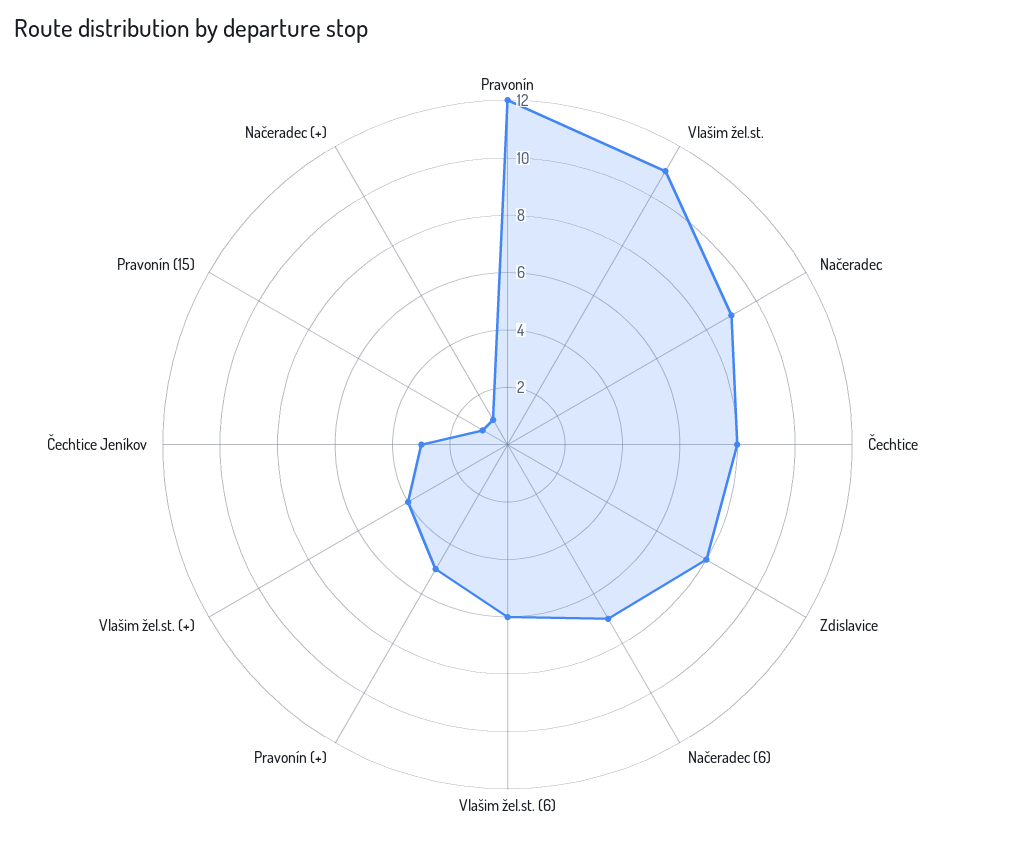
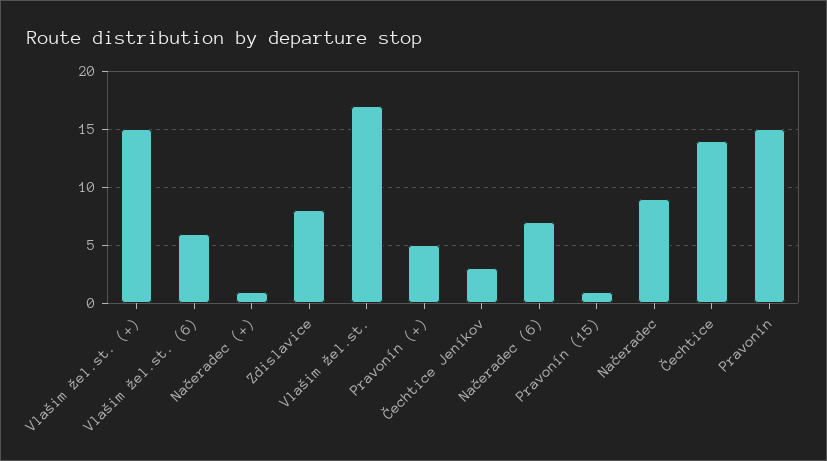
  {
-   "Pravonín": 12,
+   "Pravonín": 15,
-   "Vlašim žel.st.": 11,
+   "Vlašim žel.st.": 17,
    "Načeradec": 9,
-   "Čechtice": 8,
+   "Čechtice": 14,
    "Zdislavice": 8,
    "Načeradec (6)": 7,
    "Vlašim žel.st. (6)": 6,
    "Pravonín (+)": 5,
-   "Vlašim žel.st. (+)": 4,
+   "Vlašim žel.st. (+)": 15,
    "Čechtice Jeníkov": 3,
    "Pravonín (15)": 1,
    "Načeradec (+)": 1
  }

